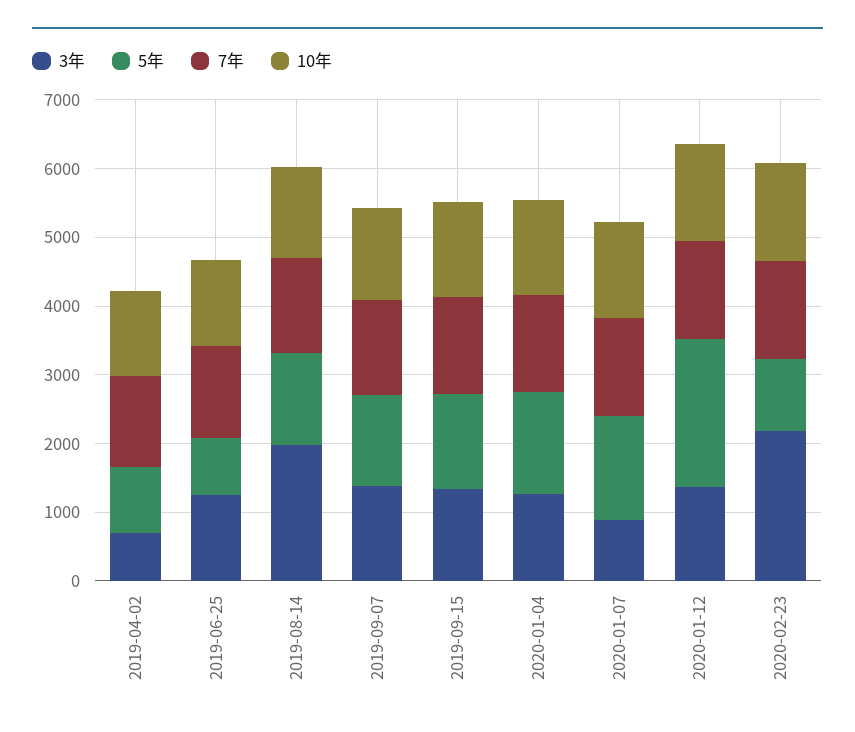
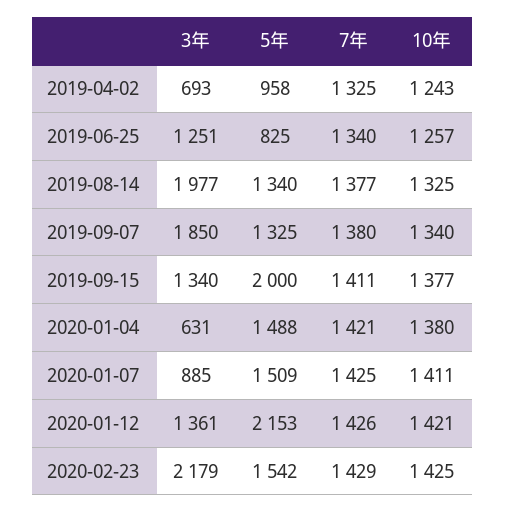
  {
    "3年": {
      "2019-04-02": 693,
      "2019-06-25": 1251,
      "2019-08-14": 1977,
-     "2019-09-07": 1400,
+     "2019-09-07": 1850,
      "2019-09-15": 1340,
-     "2020-01-04": 1200,
+     "2020-01-04": 631,
      "2020-01-07": 885,
      "2020-01-12": 1361,
      "2020-02-23": 2179
    },
    "5年": {
      "2019-04-02": 958,
      "2019-06-25": 825,
      "2019-08-14": 1340,
      "2019-09-07": 1325,
-     "2019-09-15": 1400,
+     "2019-09-15": 2000,
      "2020-01-04": 1488,
      "2020-01-07": 1509,
      "2020-01-12": 2153,
-     "2020-02-23": 1000
+     "2020-02-23": 1542
    },
    "7年": {
      "2019-04-02": 1325,
      "2019-06-25": 1340,
      "2019-08-14": 1377,
      "2019-09-07": 1380,
      "2019-09-15": 1411,
      "2020-01-04": 1421,
      "2020-01-07": 1425,
      "2020-01-12": 1426,
      "2020-02-23": 1429
    },
    "10年": {
      "2019-04-02": 1243,
      "2019-06-25": 1257,
      "2019-08-14": 1325,
      "2019-09-07": 1340,
      "2019-09-15": 1377,
      "2020-01-04": 1380,
      "2020-01-07": 1411,
      "2020-01-12": 1421,
      "2020-02-23": 1425
    }
  }

